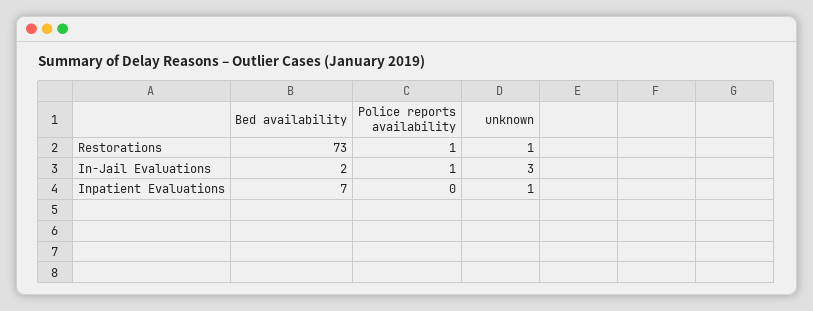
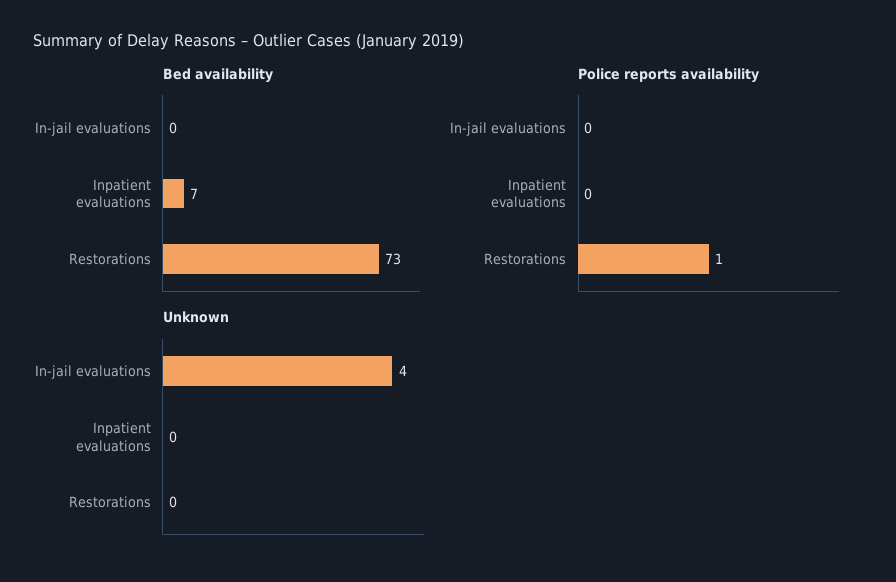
  {
    "Bed availability": {
      "Restorations": 73,
-     "In-Jail Evaluations": 2,
+     "In-Jail Evaluations": 0,
      "Inpatient Evaluations": 7
    },
    "Police reports availability": {
      "Restorations": 1,
-     "In-Jail Evaluations": 1,
+     "In-Jail Evaluations": 0,
      "Inpatient Evaluations": 0
    },
    "unknown": {
-     "Restorations": 1,
+     "Restorations": 0,
-     "In-Jail Evaluations": 3,
+     "In-Jail Evaluations": 4,
-     "Inpatient Evaluations": 1
+     "Inpatient Evaluations": 0
    }
  }

